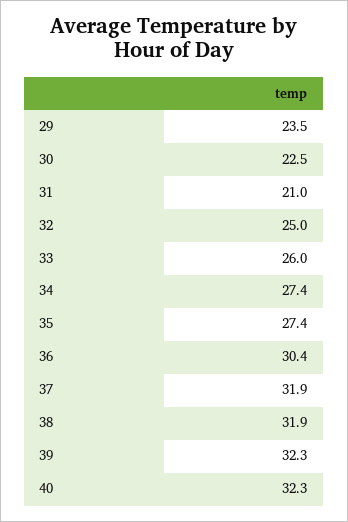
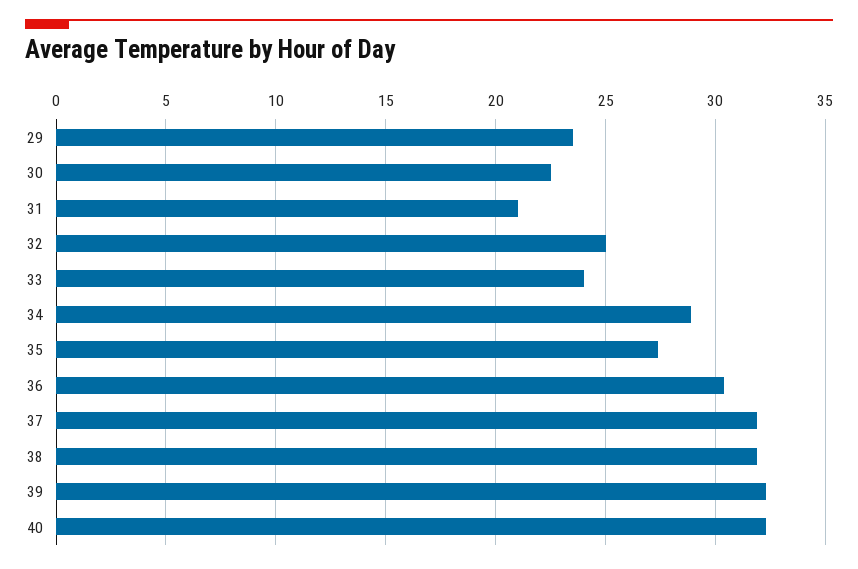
  {
    "29": 23.5,
    "30": 22.5,
    "31": 21,
    "32": 25,
-   "33": 26,
+   "33": 24,
-   "34": 27.4,
+   "34": 29,
    "35": 27.4,
    "36": 30.4,
    "37": 31.9,
    "38": 31.9,
    "39": 32.3,
    "40": 32.3
  }

